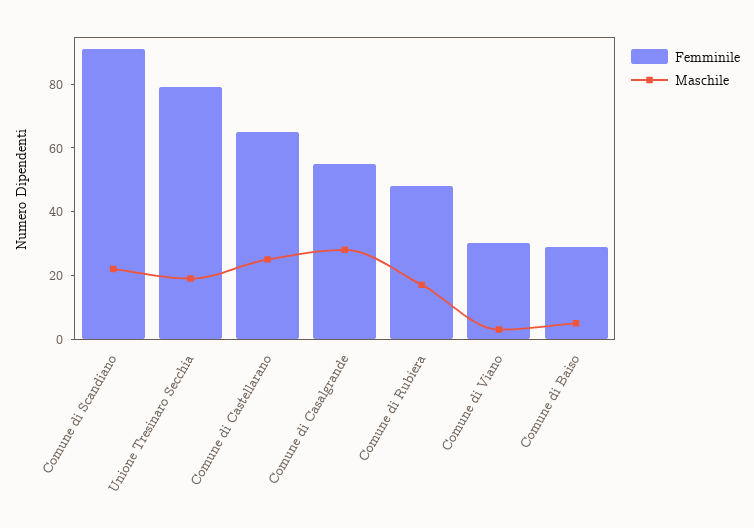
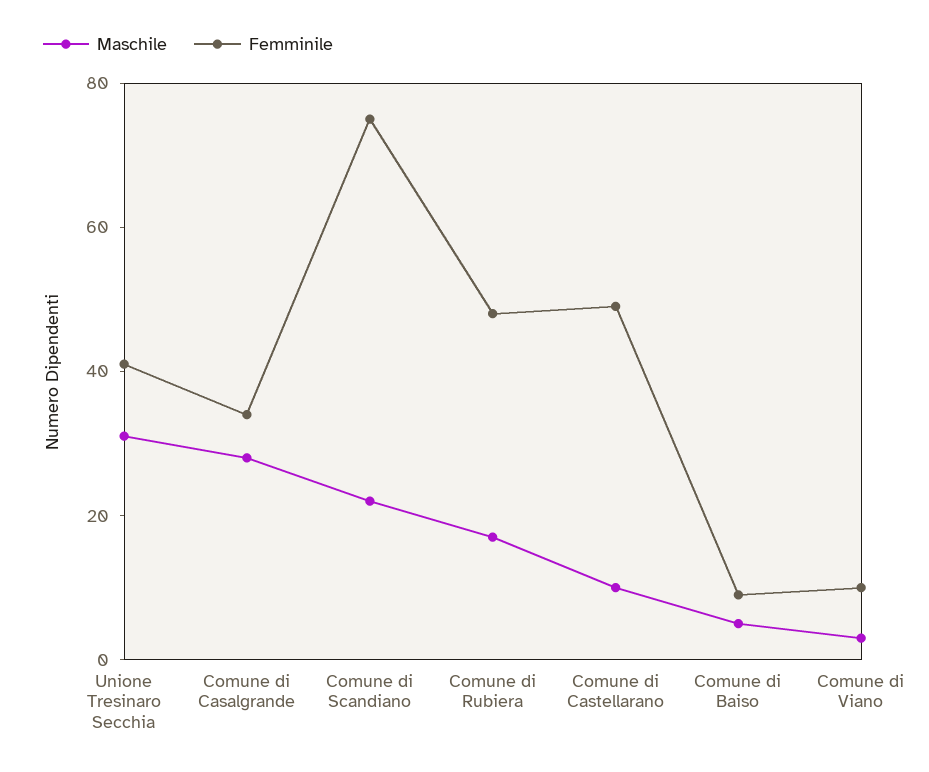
  {
    "Femminile": {
-     "Comune di Scandiano": 90,
+     "Comune di Scandiano": 75,
-     "Unione Tresinaro Secchia": 80,
+     "Unione Tresinaro Secchia": 40,
-     "Comune di Castellarano": 65,
+     "Comune di Castellarano": 50,
-     "Comune di Casalgrande": 55,
+     "Comune di Casalgrande": 35,
      "Comune di Rubiera": 50,
-     "Comune di Viano": 30,
+     "Comune di Viano": 10,
-     "Comune di Baiso": 30
+     "Comune di Baiso": 10
    },
    "Maschile": {
      "Comune di Scandiano": 20,
-     "Unione Tresinaro Secchia": 20,
+     "Unione Tresinaro Secchia": 30,
-     "Comune di Castellarano": 25,
+     "Comune di Castellarano": 10,
      "Comune di Casalgrande": 30,
      "Comune di Rubiera": 15,
      "Comune di Viano": 5,
      "Comune di Baiso": 5
    }
  }

